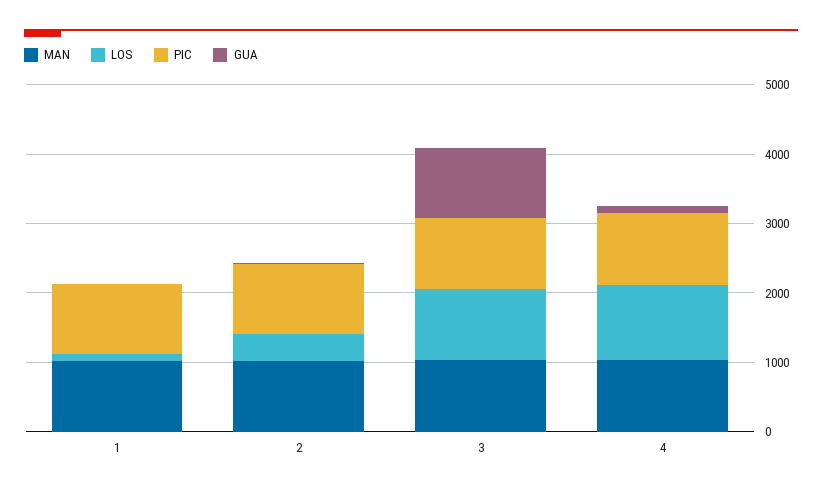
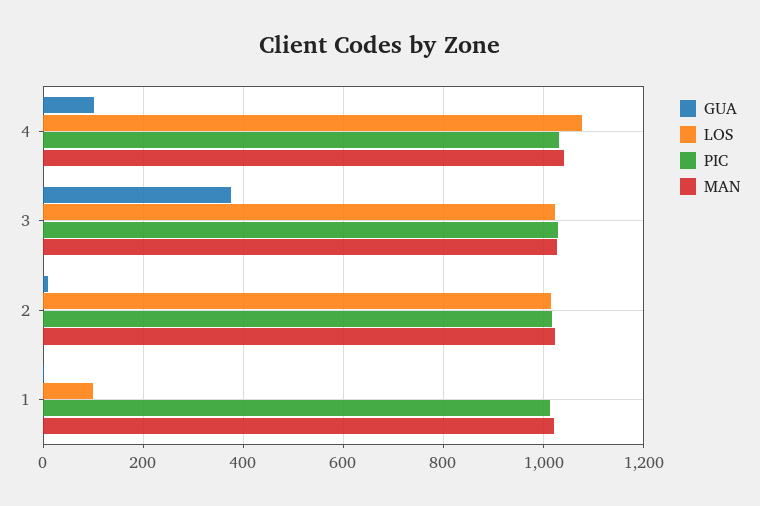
  {
    "MAN": {
      "1": 1020,
      "2": 1020,
      "3": 1020,
      "4": 1040
    },
    "LOS": {
      "1": 100,
-     "2": 400,
+     "2": 1020,
      "3": 1020,
      "4": 1080
    },
    "PIC": {
      "1": 1020,
      "2": 1020,
      "3": 1020,
      "4": 1040
    },
    "GUA": {
      "1": 0,
      "2": 20,
-     "3": 1000,
+     "3": 380,
      "4": 100
    }
  }

